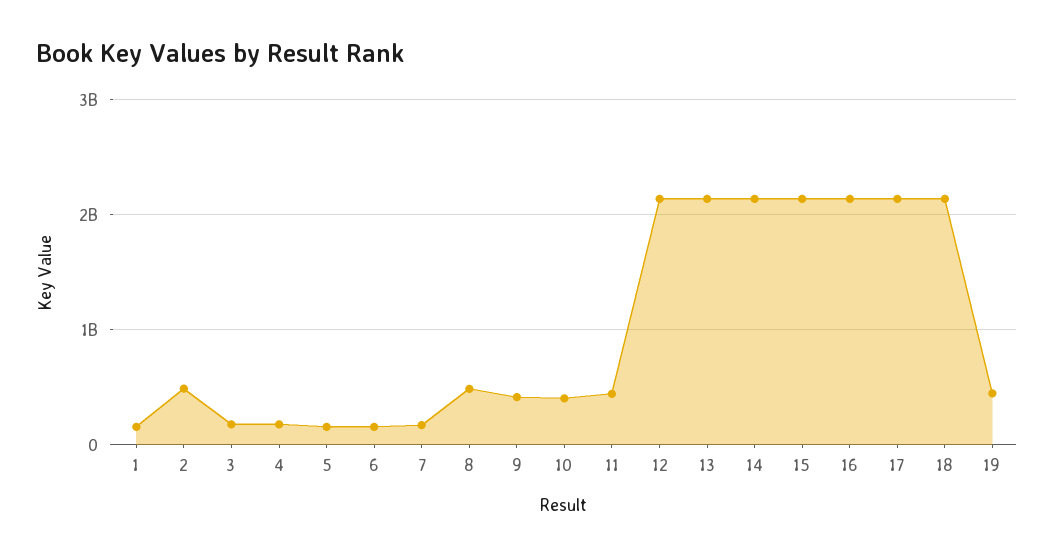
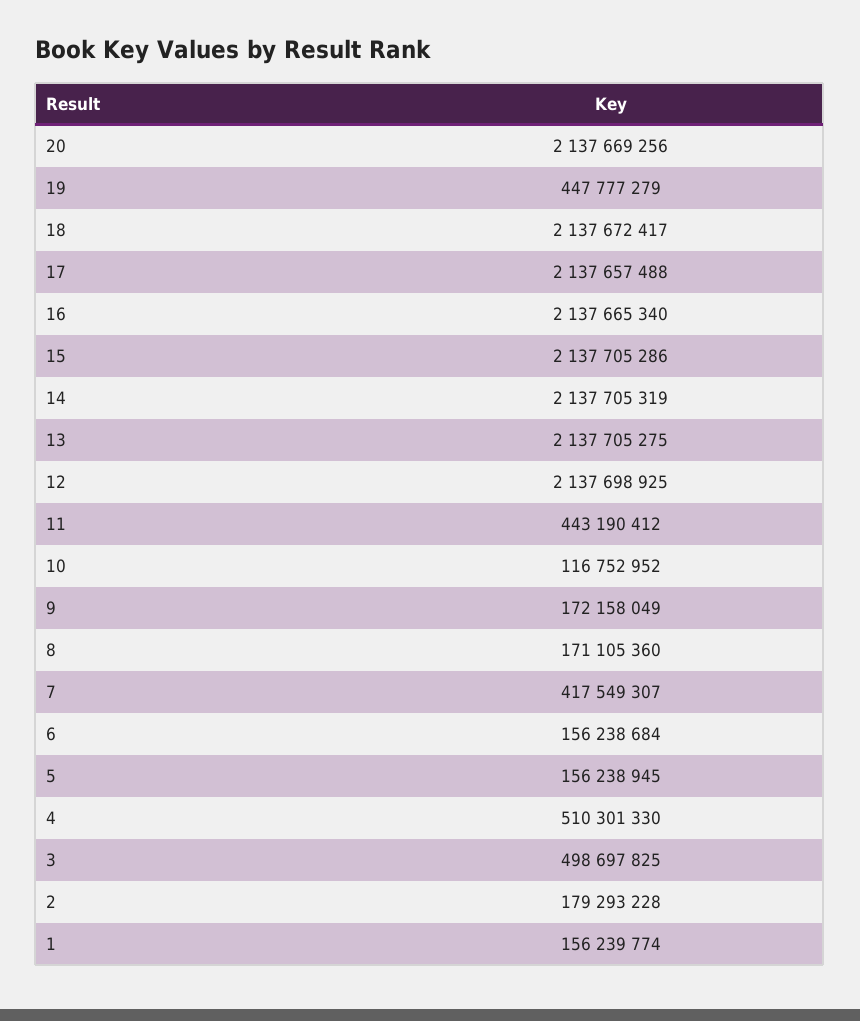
  {
    "1": 156239774,
-   "2": 500000000,
+   "2": 179293228,
-   "3": 200000000,
+   "3": 498697825,
-   "4": 200000000,
+   "4": 510301330,
    "5": 156238945,
    "6": 156238684,
-   "7": 200000000,
+   "7": 417549307,
-   "8": 500000000,
+   "8": 171105360,
-   "9": 400000000,
+   "9": 172158049,
-   "10": 400000000,
+   "10": 116752952,
    "11": 443190412,
    "12": 2137698925,
    "13": 2137705275,
    "14": 2137705319,
    "15": 2137705286,
    "16": 2137665340,
    "17": 2137657488,
    "18": 2137672417,
-   "19": 447777279
+   "19": 447777279,
+   "20": 2137669256
  }

